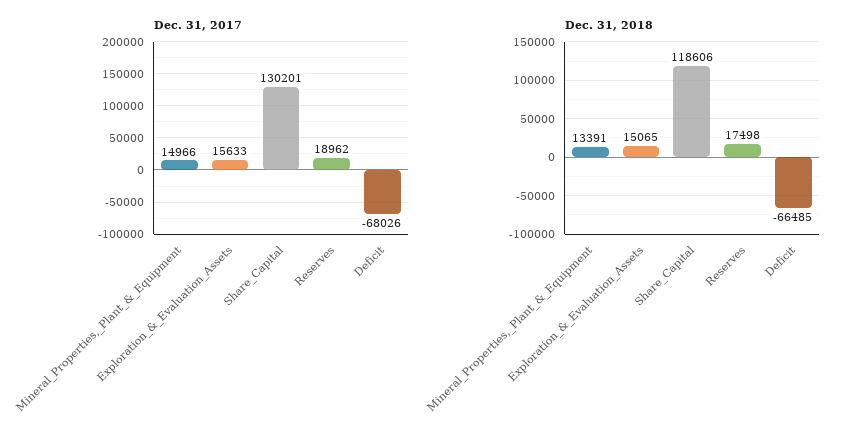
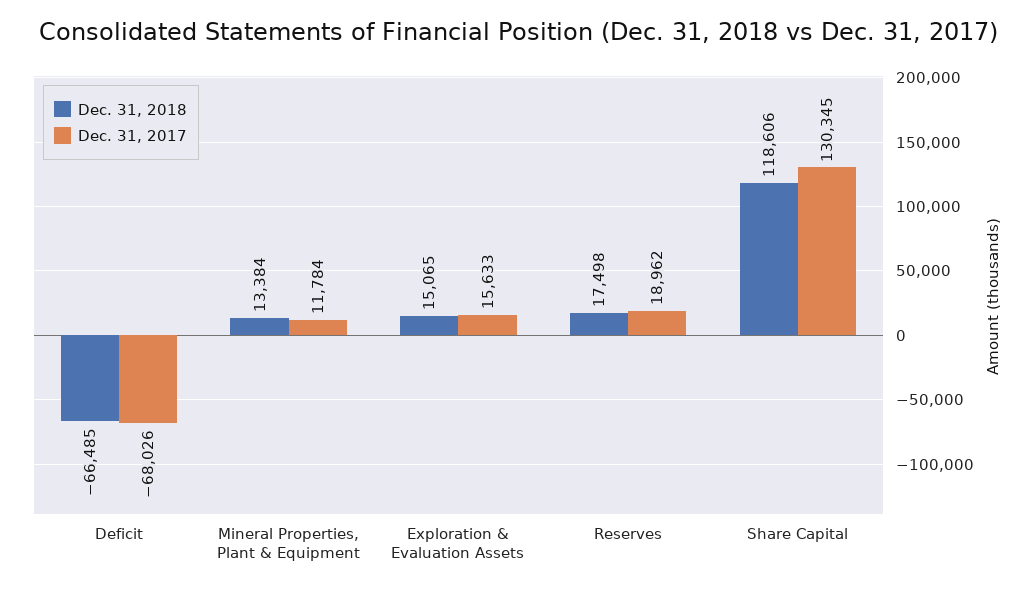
  {
    "Dec. 31, 2017": {
-     "Mineral_Properties,_Plant_&_Equipment": 14966,
+     "Mineral_Properties,_Plant_&_Equipment": 11784,
      "Exploration_&_Evaluation_Assets": 15633,
-     "Share_Capital": 130201,
+     "Share_Capital": 130345,
      "Reserves": 18962,
      "Deficit": -68026
    },
    "Dec. 31, 2018": {
-     "Mineral_Properties,_Plant_&_Equipment": 13391,
+     "Mineral_Properties,_Plant_&_Equipment": 13384,
      "Exploration_&_Evaluation_Assets": 15065,
      "Share_Capital": 118606,
      "Reserves": 17498,
      "Deficit": -66485
    }
  }

